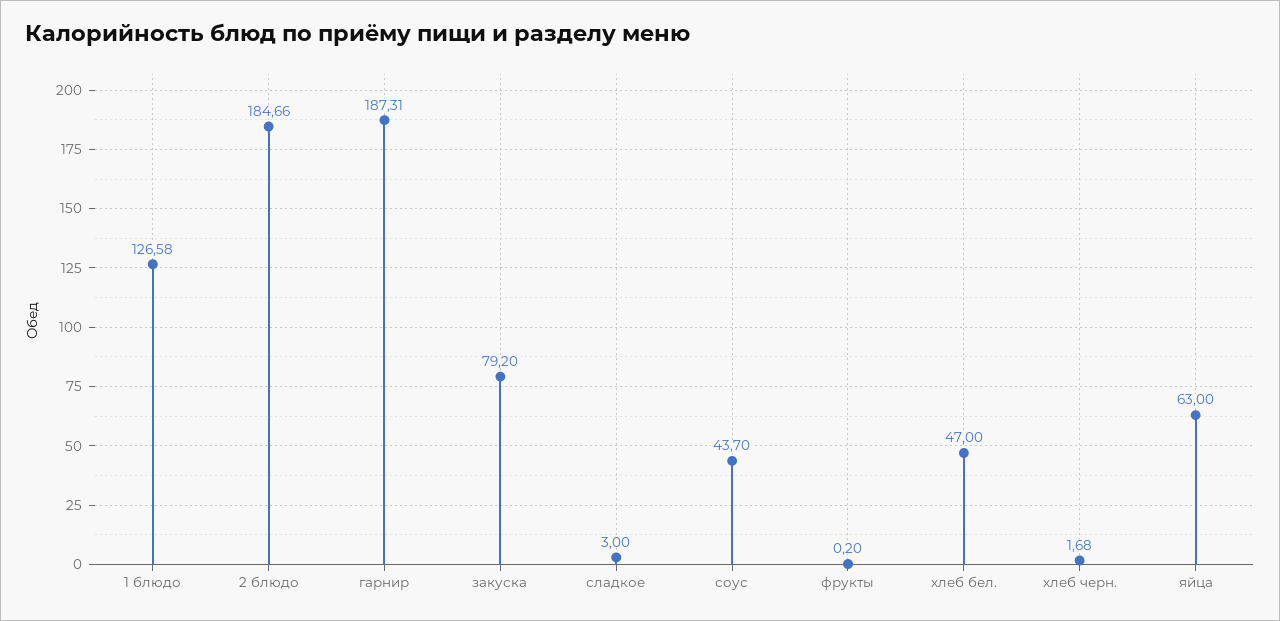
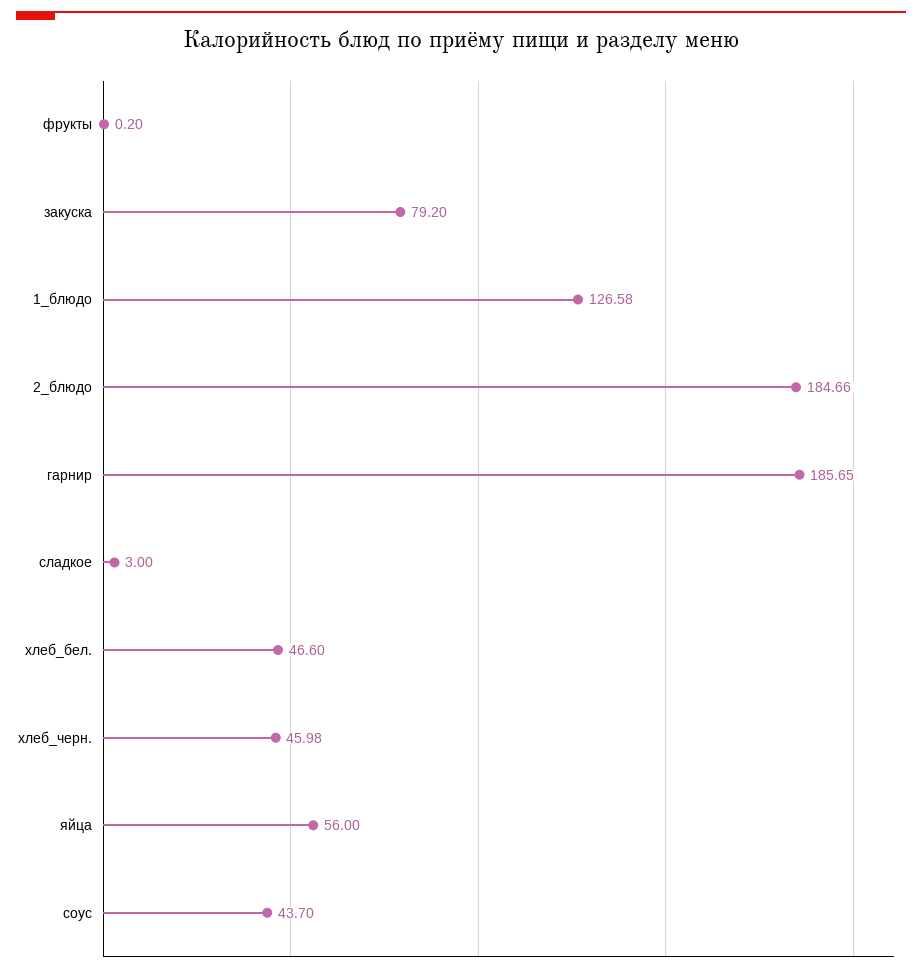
  {
    "1 блюдо": 126.58,
    "2 блюдо": 184.66,
-   "гарнир": 187.31,
+   "гарнир": 185.65,
    "закуска": 79.2,
    "сладкое": 3,
    "соус": 43.7,
    "фрукты": 0.2,
-   "хлеб бел.": 47,
+   "хлеб бел.": 46.6,
-   "хлеб черн.": 1.68,
+   "хлеб черн.": 45.98,
-   "яйца": 63
+   "яйца": 56
  }

